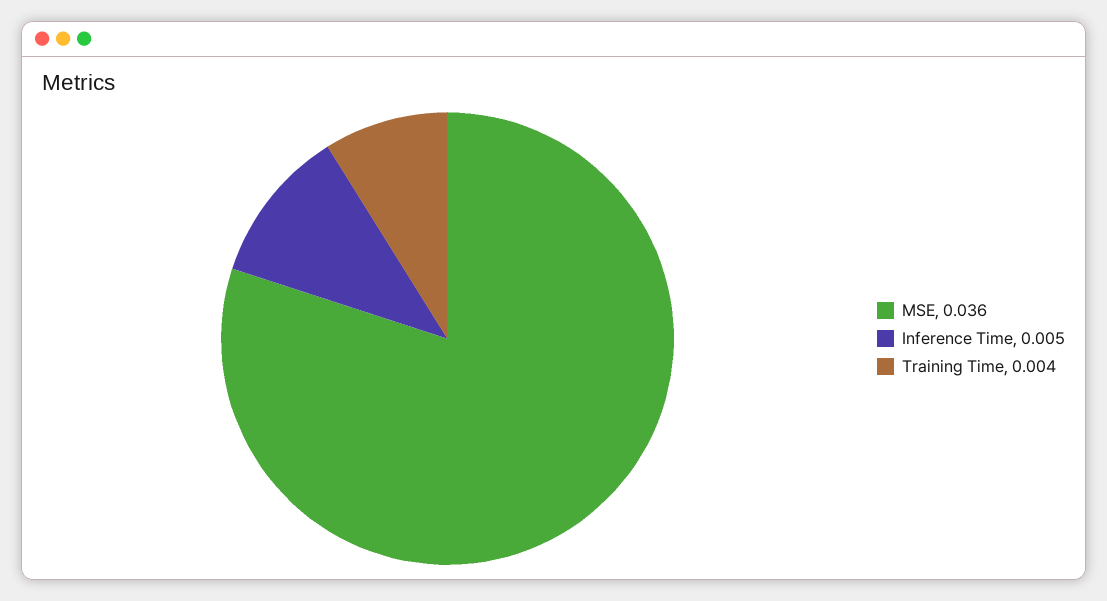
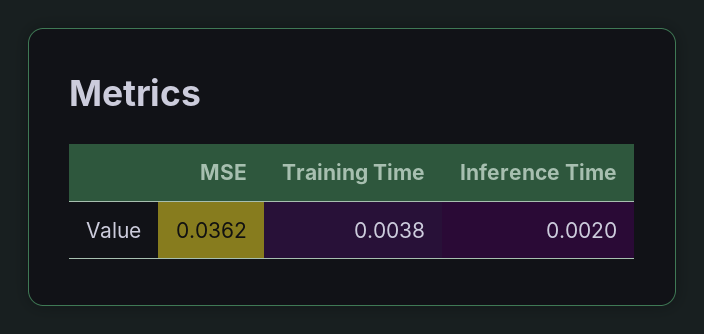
  {
    "MSE": 0.0362,
-   "Inference Time": 0.005,
+   "Inference Time": 0.002,
    "Training Time": 0.0038
  }

